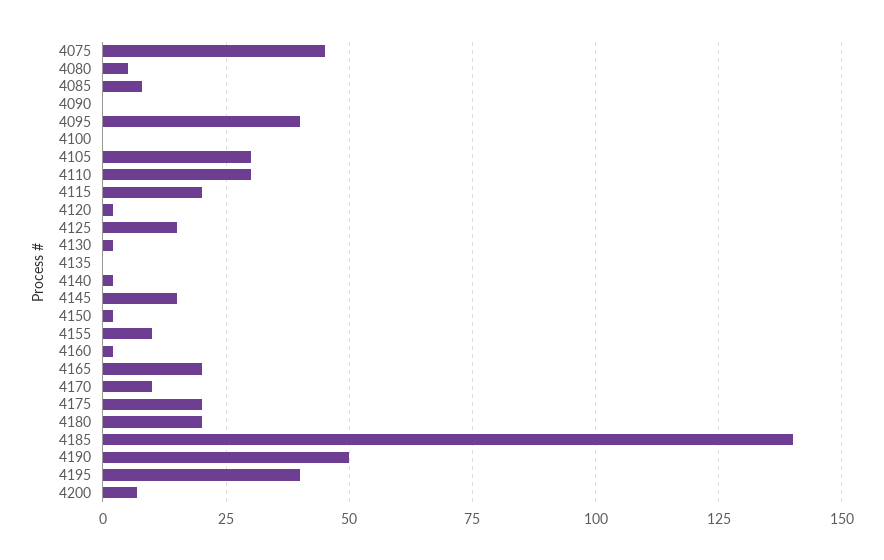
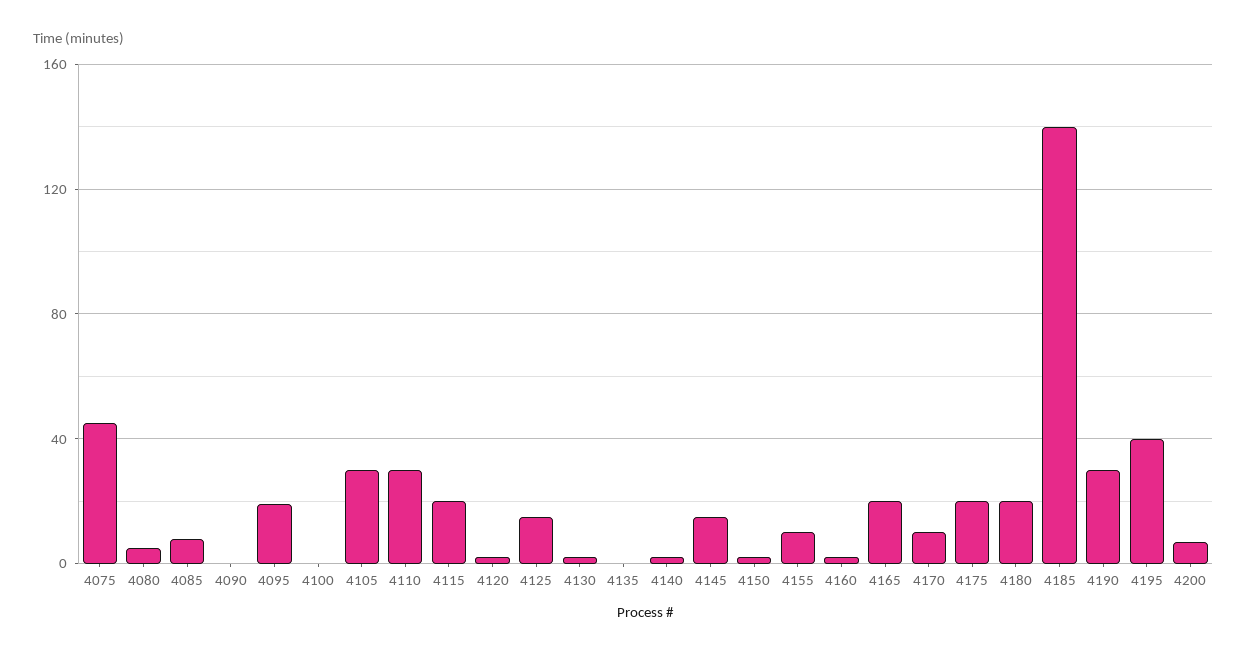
  {
    "4075": 45,
    "4080": 5,
    "4085": 10,
    "4090": 0,
-   "4095": 40,
+   "4095": 20,
    "4100": 0,
    "4105": 30,
    "4110": 30,
    "4115": 20,
    "4120": 0,
    "4125": 15,
    "4130": 0,
    "4135": 0,
    "4140": 0,
    "4145": 15,
    "4150": 0,
    "4155": 10,
    "4160": 0,
    "4165": 20,
    "4170": 10,
    "4175": 20,
    "4180": 20,
    "4185": 140,
-   "4190": 50,
+   "4190": 30,
    "4195": 40,
    "4200": 5
  }

